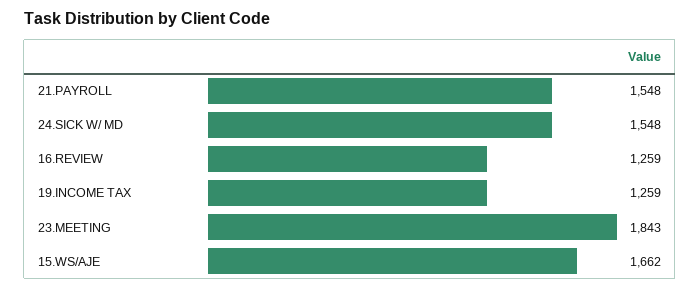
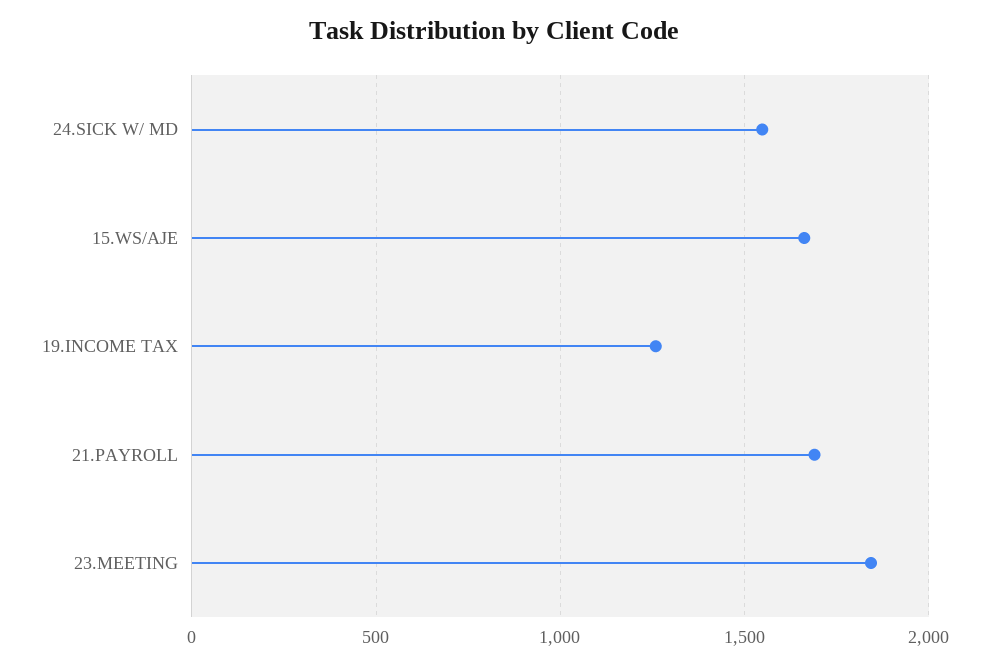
  {
-   "21.PAYROLL": 1548,
+   "21.PAYROLL": 1700,
    "24.SICK W/ MD": 1548,
-   "16.REVIEW": 1259,
    "19.INCOME TAX": 1259,
    "23.MEETING": 1843,
    "15.WS/AJE": 1662
  }

